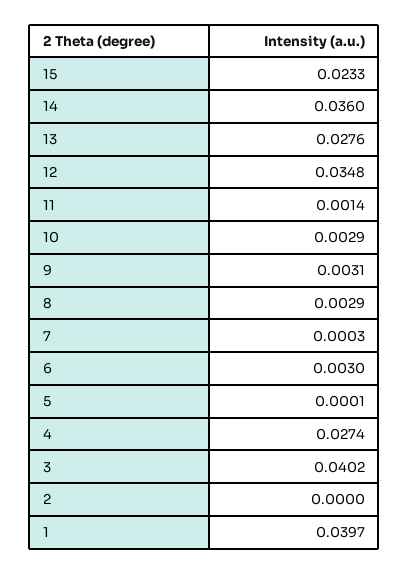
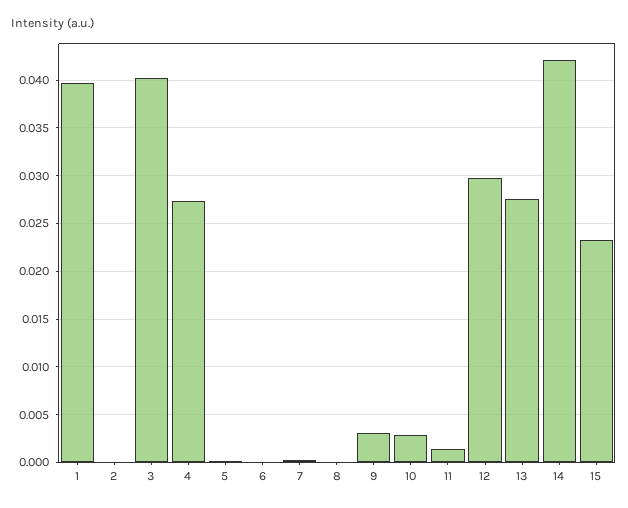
  {
    "15": 0.0233,
-   "14": 0.036,
+   "14": 0.042,
    "13": 0.0276,
-   "12": 0.0348,
+   "12": 0.03,
    "11": 0.0014,
    "10": 0.0029,
    "9": 0.0031,
-   "8": 0.0029,
+   "8": 0,
    "7": 0.0003,
-   "6": 0.003,
+   "6": 0,
    "5": 0.0001,
    "4": 0.0274,
    "3": 0.0402,
    "2": 0,
    "1": 0.0397
  }

